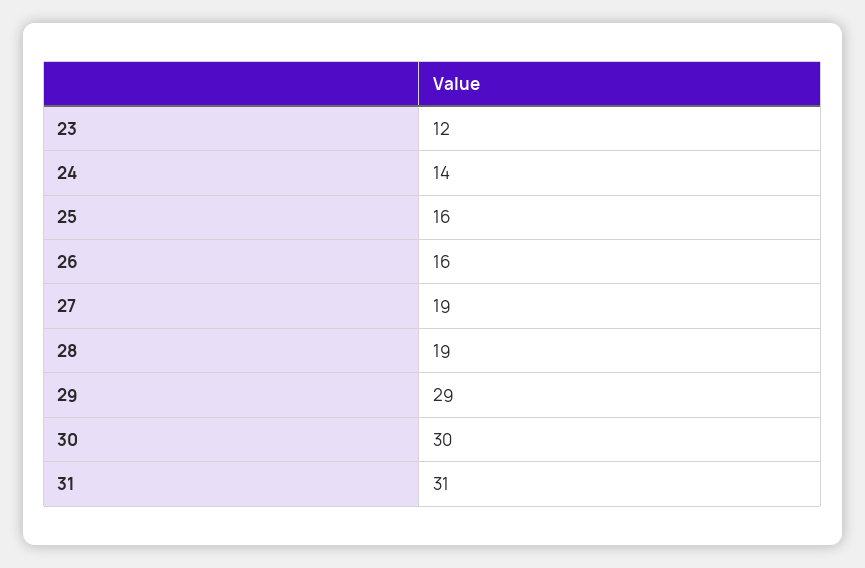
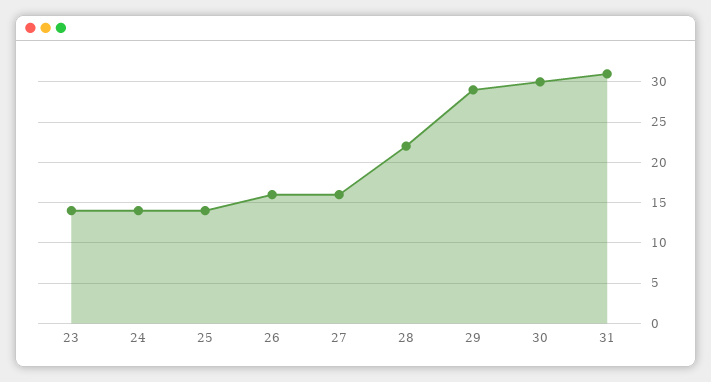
  {
-   "23": 12,
+   "23": 14,
    "24": 14,
-   "25": 16,
+   "25": 14,
    "26": 16,
-   "27": 19,
+   "27": 16,
-   "28": 19,
+   "28": 22,
    "29": 29,
    "30": 30,
    "31": 31
  }

